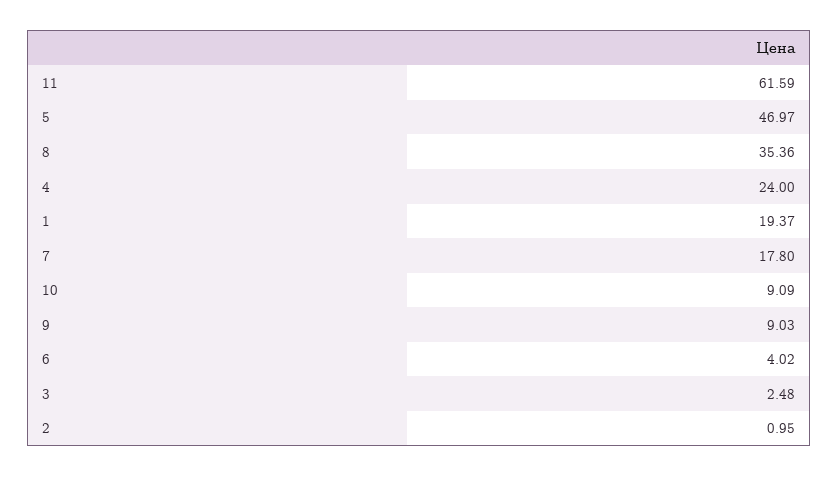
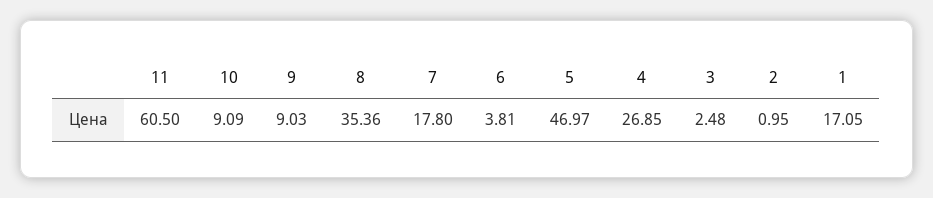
  {
-   "11": 61.59,
+   "11": 60.5,
    "5": 46.97,
    "8": 35.36,
-   "4": 24,
+   "4": 26.85,
-   "1": 19.37,
+   "1": 17.05,
    "7": 17.8,
    "10": 9.09,
    "9": 9.03,
-   "6": 4.02,
+   "6": 3.81,
    "3": 2.48,
    "2": 0.95
  }

